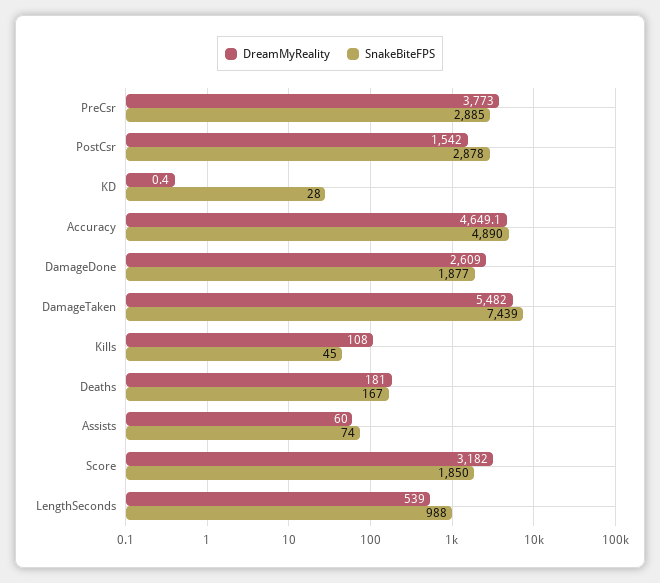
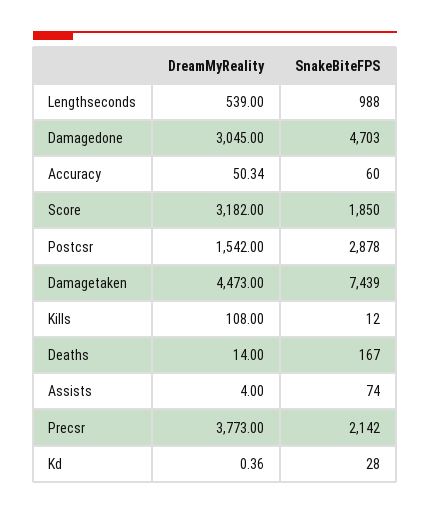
  {
    "DreamMyReality": {
      "PreCsr": 3773,
      "PostCsr": 1542,
      "KD": 0.36,
-     "Accuracy": 4649.1,
+     "Accuracy": 50.34,
-     "DamageDone": 2609,
+     "DamageDone": 3045,
-     "DamageTaken": 5482,
+     "DamageTaken": 4473,
      "Kills": 108,
-     "Deaths": 181,
+     "Deaths": 14,
-     "Assists": 60,
+     "Assists": 4,
      "Score": 3182,
      "LengthSeconds": 539
    },
    "SnakeBiteFPS": {
-     "PreCsr": 2885,
+     "PreCsr": 2142,
      "PostCsr": 2878,
      "KD": 28,
-     "Accuracy": 4890,
+     "Accuracy": 60,
-     "DamageDone": 1877,
+     "DamageDone": 4703,
      "DamageTaken": 7439,
-     "Kills": 45,
+     "Kills": 12,
      "Deaths": 167,
      "Assists": 74,
      "Score": 1850,
      "LengthSeconds": 988
    }
  }

